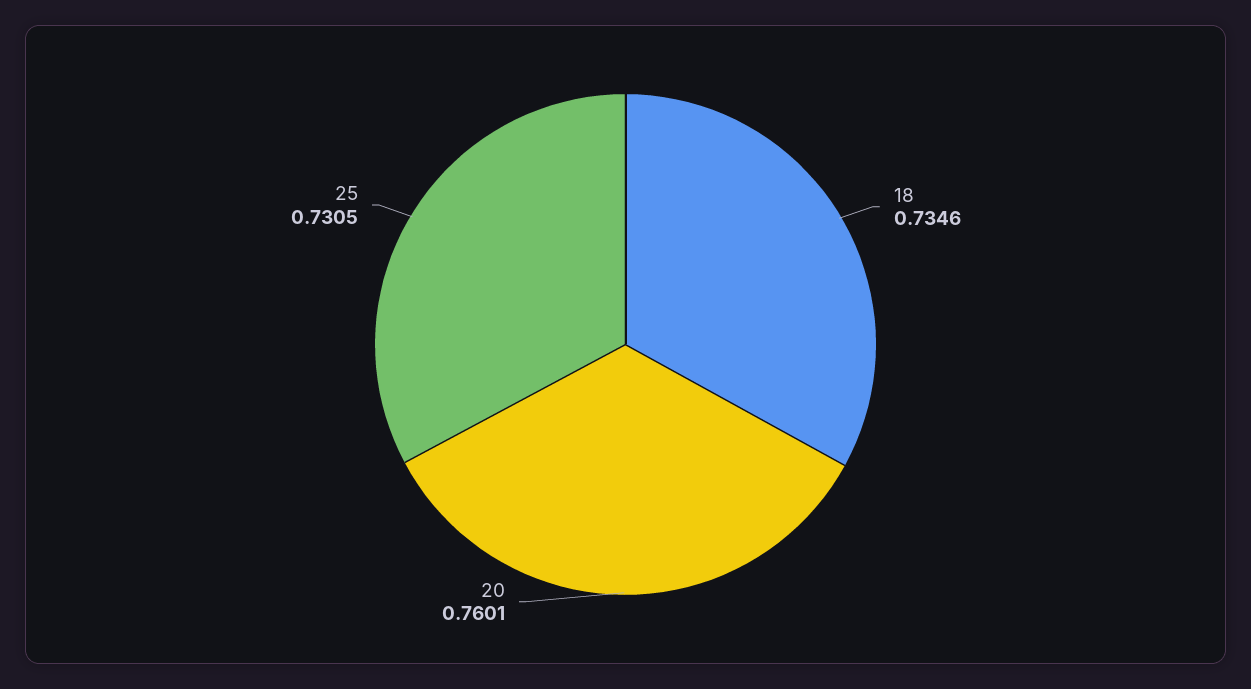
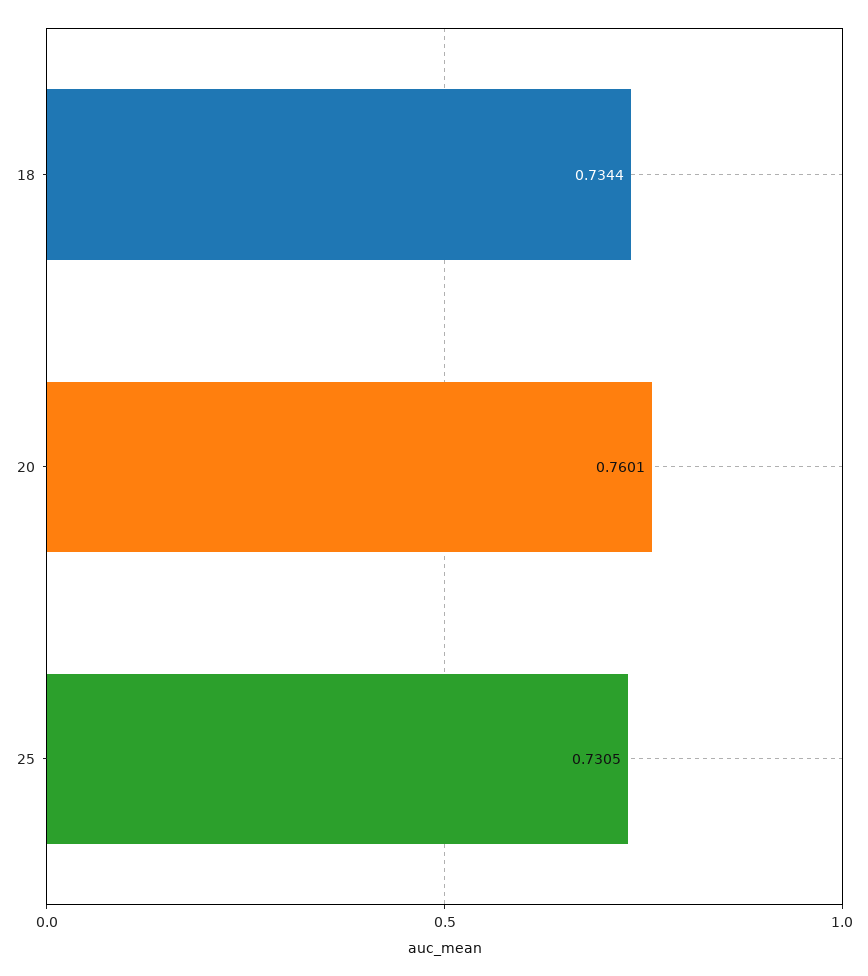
  {
-   "18": 0.7346,
+   "18": 0.7344,
    "20": 0.7601,
    "25": 0.7305
  }

